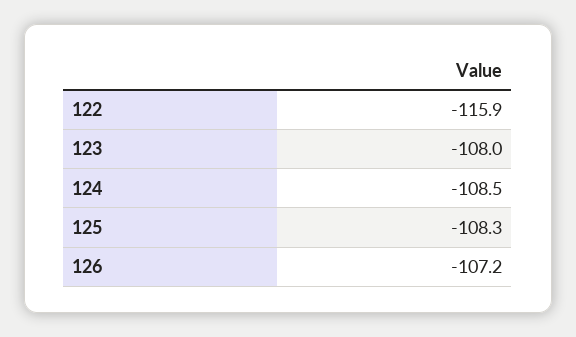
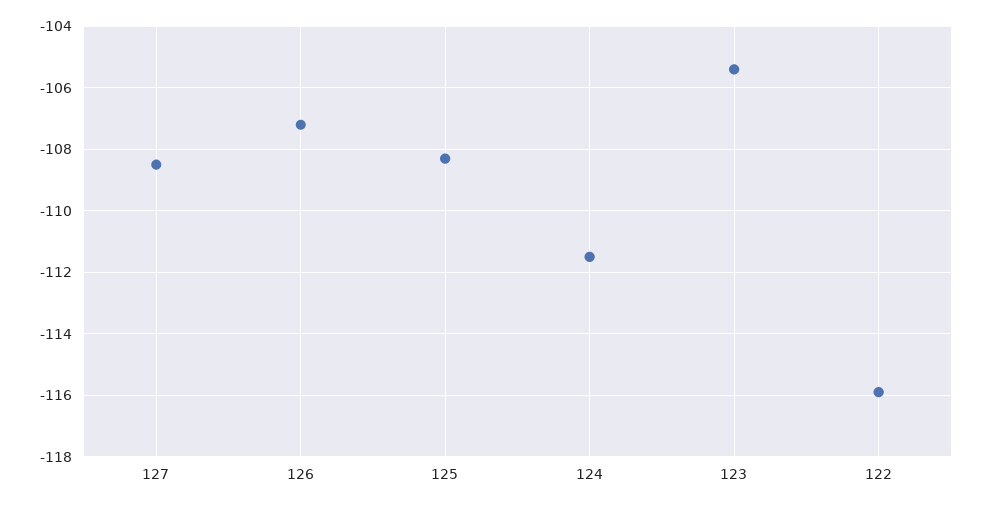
  {
    "122": -115.9,
-   "123": -108,
+   "123": -105.5,
-   "124": -108.5,
+   "124": -111.5,
    "125": -108.3,
-   "126": -107.2
+   "126": -107.2,
+   "127": -108.5
  }

